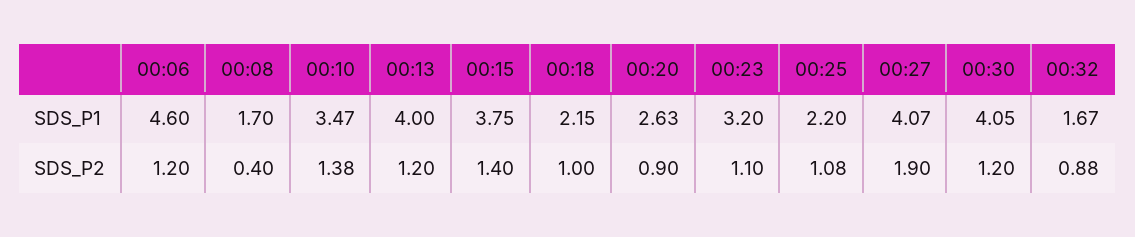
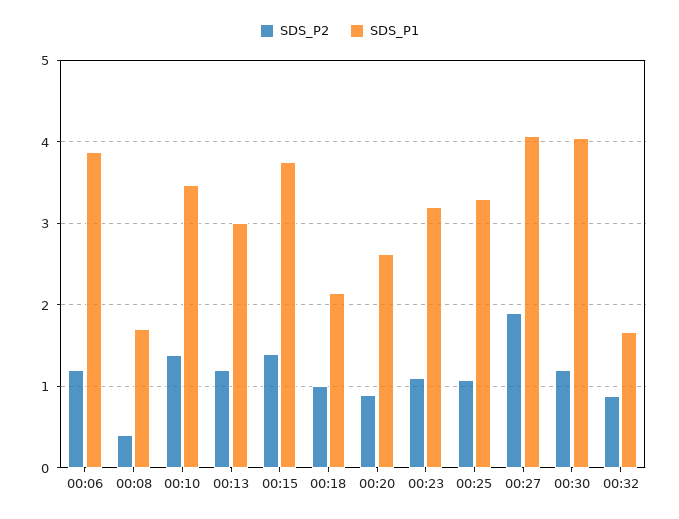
  {
    "SDS_P1": {
-     "00:06": 4.6,
+     "00:06": 3.9,
      "00:08": 1.7,
      "00:10": 3.47,
-     "00:13": 4,
+     "00:13": 3,
      "00:15": 3.75,
      "00:18": 2.15,
      "00:20": 2.63,
      "00:23": 3.2,
-     "00:25": 2.2,
+     "00:25": 3.3,
      "00:27": 4.07,
      "00:30": 4.05,
      "00:32": 1.67
    },
    "SDS_P2": {
      "00:06": 1.2,
      "00:08": 0.4,
      "00:10": 1.38,
      "00:13": 1.2,
      "00:15": 1.4,
      "00:18": 1,
      "00:20": 0.9,
      "00:23": 1.1,
      "00:25": 1.08,
      "00:27": 1.9,
      "00:30": 1.2,
      "00:32": 0.88
    }
  }

